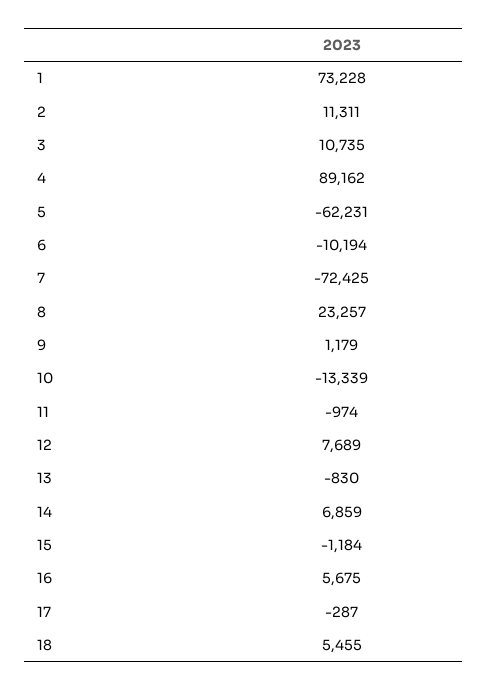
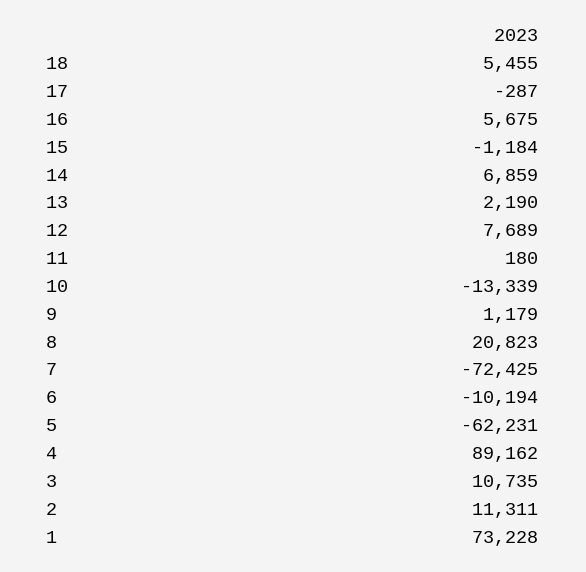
  {
    "1": 73228,
    "2": 11311,
    "3": 10735,
    "4": 89162,
    "5": -62231,
    "6": -10194,
    "7": -72425,
-   "8": 23257,
+   "8": 20823,
    "9": 1179,
    "10": -13339,
-   "11": -974,
+   "11": 180,
    "12": 7689,
-   "13": -830,
+   "13": 2190,
    "14": 6859,
    "15": -1184,
    "16": 5675,
    "17": -287,
    "18": 5455
  }

